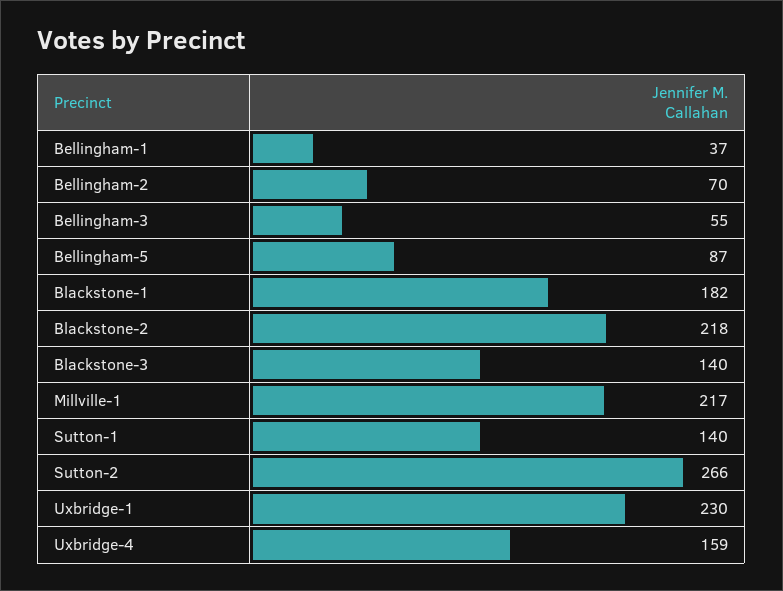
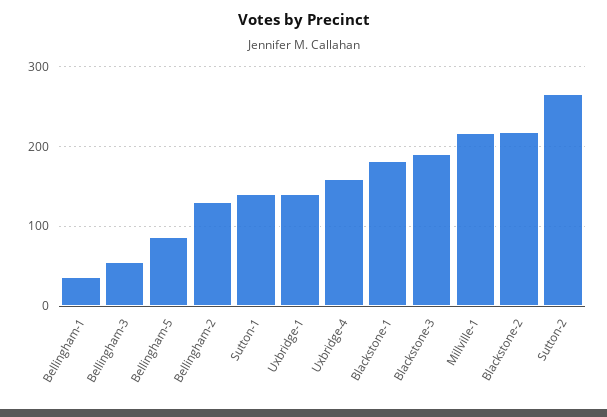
  {
    "Bellingham-1": 37,
-   "Bellingham-2": 70,
+   "Bellingham-2": 130,
    "Bellingham-3": 55,
    "Bellingham-5": 87,
    "Blackstone-1": 182,
    "Blackstone-2": 218,
-   "Blackstone-3": 140,
+   "Blackstone-3": 190,
    "Millville-1": 217,
    "Sutton-1": 140,
    "Sutton-2": 266,
-   "Uxbridge-1": 230,
+   "Uxbridge-1": 140,
    "Uxbridge-4": 159
  }

